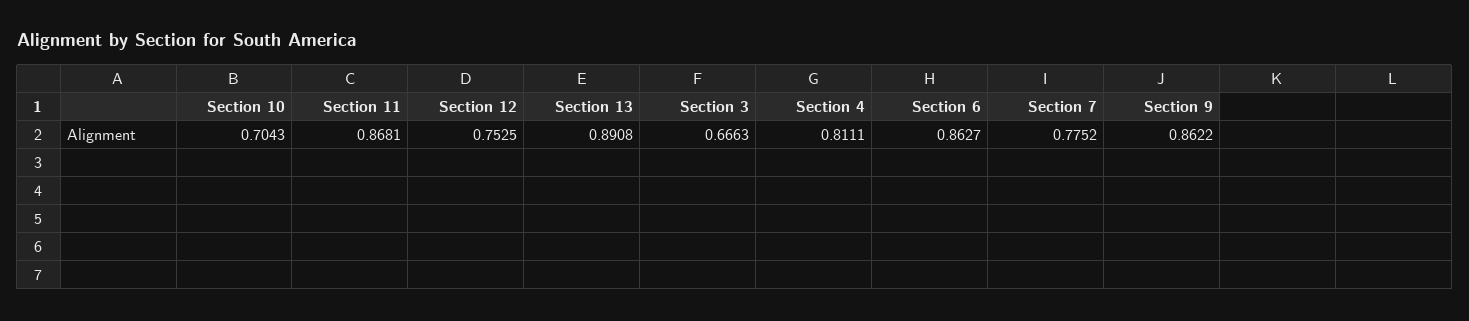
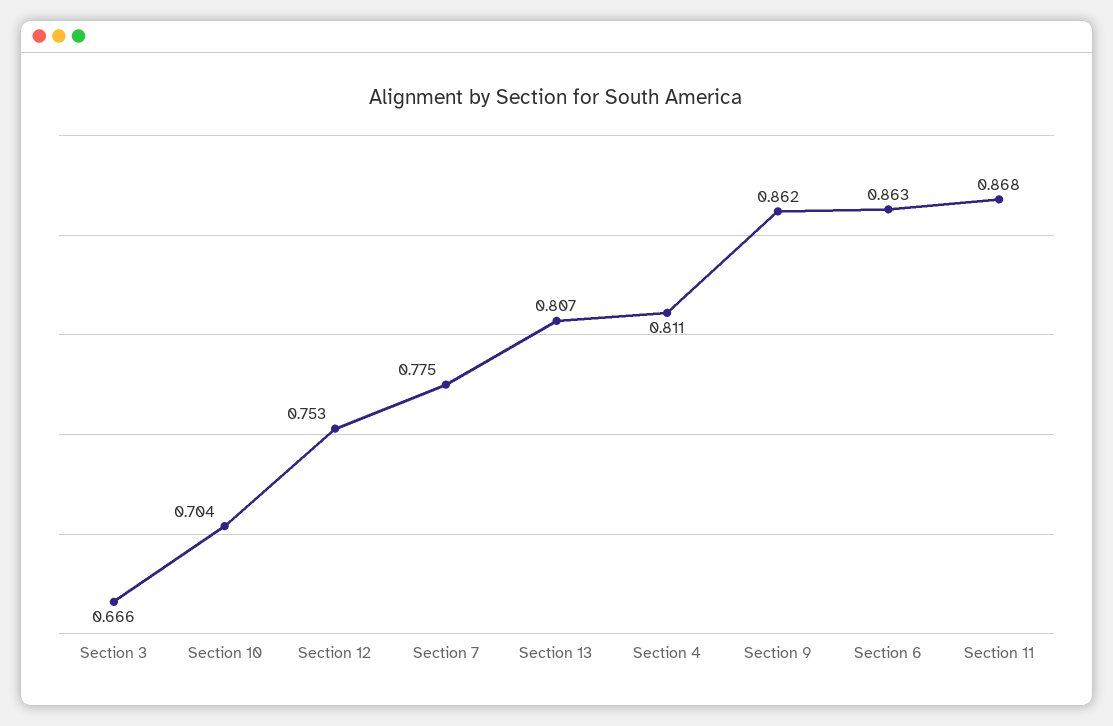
  {
    "Section 10": 0.7043,
    "Section 11": 0.8681,
    "Section 12": 0.7525,
-   "Section 13": 0.8908,
+   "Section 13": 0.807,
    "Section 3": 0.6663,
    "Section 4": 0.8111,
    "Section 6": 0.8627,
    "Section 7": 0.7752,
    "Section 9": 0.8622
  }

